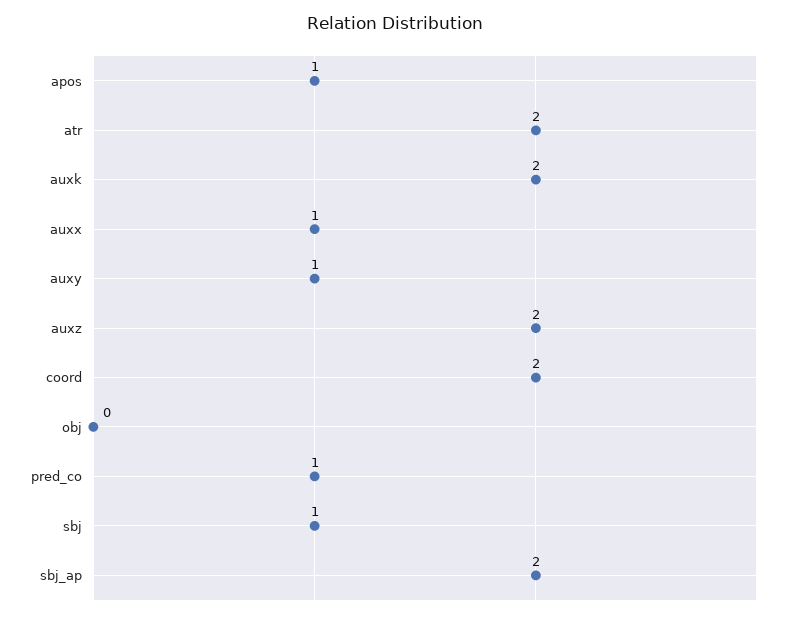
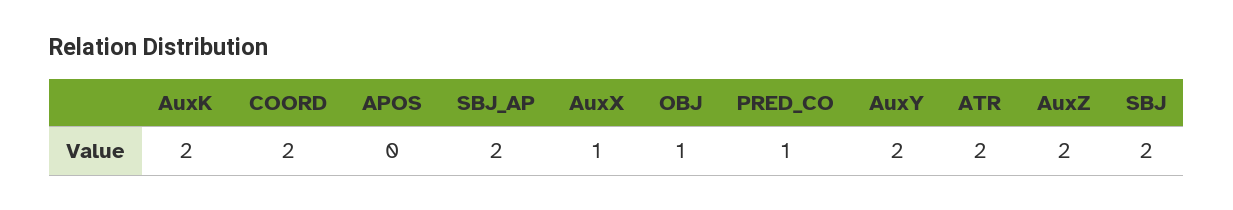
  {
-   "apos": 1,
+   "apos": 0,
    "atr": 2,
    "auxk": 2,
    "auxx": 1,
-   "auxy": 1,
+   "auxy": 2,
    "auxz": 2,
    "coord": 2,
-   "obj": 0,
+   "obj": 1,
    "pred_co": 1,
-   "sbj": 1,
+   "sbj": 2,
    "sbj_ap": 2
  }

